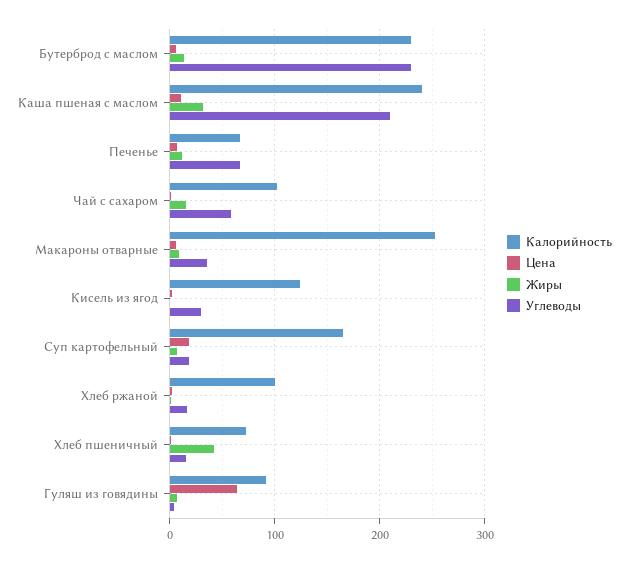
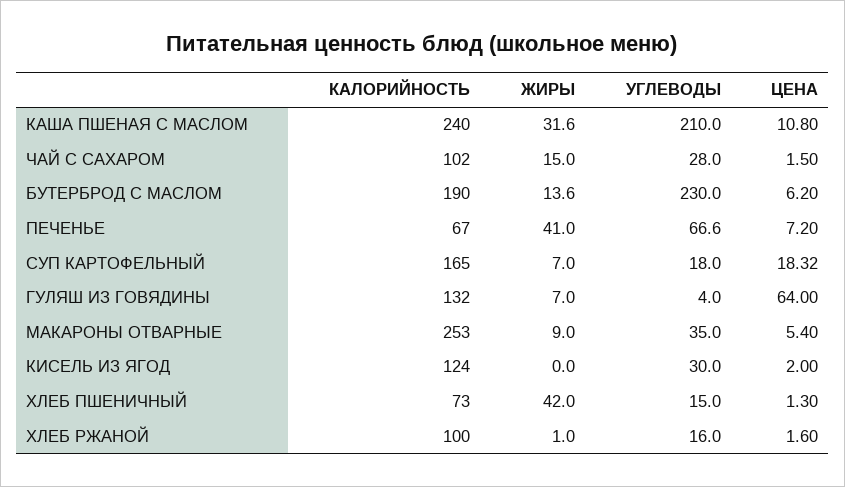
  {
    "Калорийность": {
-     "Бутерброд с маслом": 230,
+     "Бутерброд с маслом": 190,
      "Каша пшеная с маслом": 240,
      "Печенье": 67,
      "Чай с сахаром": 102,
      "Макароны отварные": 253,
      "Кисель из ягод": 124,
      "Суп картофельный": 165,
      "Хлеб ржаной": 100,
      "Хлеб пшеничный": 73,
-     "Гуляш из говядины": 90
+     "Гуляш из говядины": 132
    },
    "Цена": {
      "Бутерброд с маслом": 6.2,
      "Каша пшеная с маслом": 10.8,
      "Печенье": 7.2,
      "Чай с сахаром": 1.5,
      "Макароны отварные": 5.4,
      "Кисель из ягод": 2,
      "Суп картофельный": 18.32,
      "Хлеб ржаной": 1.6,
      "Хлеб пшеничный": 1.3,
      "Гуляш из говядины": 64
    },
    "Жиры": {
      "Бутерброд с маслом": 13.6,
      "Каша пшеная с маслом": 31.6,
-     "Печенье": 10,
+     "Печенье": 41,
      "Чай с сахаром": 15,
      "Макароны отварные": 9,
      "Кисель из ягод": 0,
      "Суп картофельный": 7,
      "Хлеб ржаной": 1,
      "Хлеб пшеничный": 42,
      "Гуляш из говядины": 7
    },
    "Углеводы": {
      "Бутерброд с маслом": 230,
      "Каша пшеная с маслом": 210,
      "Печенье": 66.6,
-     "Чай с сахаром": 60,
+     "Чай с сахаром": 28,
      "Макароны отварные": 35,
      "Кисель из ягод": 30,
      "Суп картофельный": 18,
      "Хлеб ржаной": 16,
      "Хлеб пшеничный": 15,
      "Гуляш из говядины": 4
    }
  }

